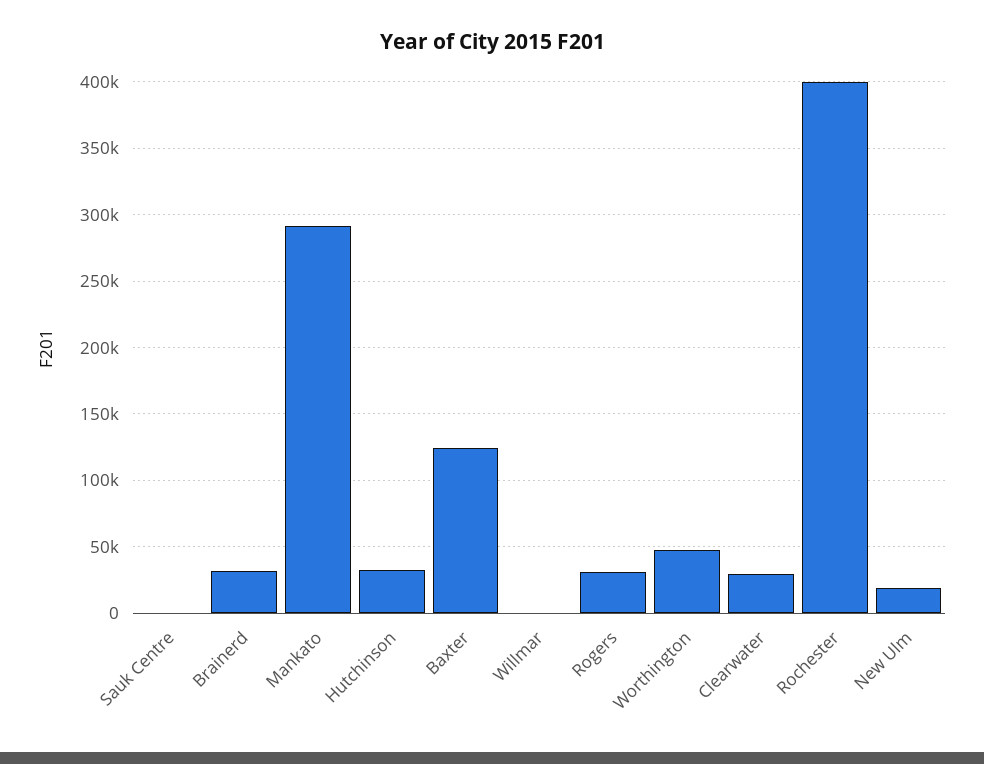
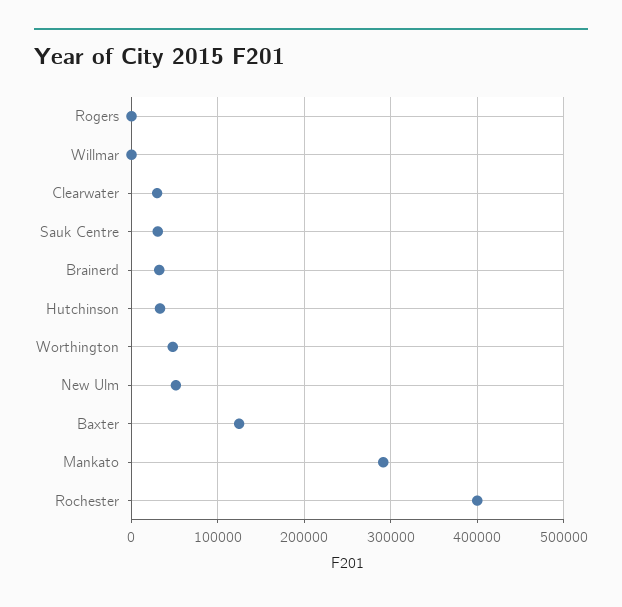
  {
-   "Sauk Centre": 0,
+   "Sauk Centre": 30000,
    "Brainerd": 30000,
    "Mankato": 290000,
    "Hutchinson": 35000,
    "Baxter": 125000,
    "Willmar": 0,
-   "Rogers": 30000,
+   "Rogers": 0,
    "Worthington": 50000,
    "Clearwater": 30000,
    "Rochester": 400000,
-   "New Ulm": 20000
+   "New Ulm": 50000
  }

